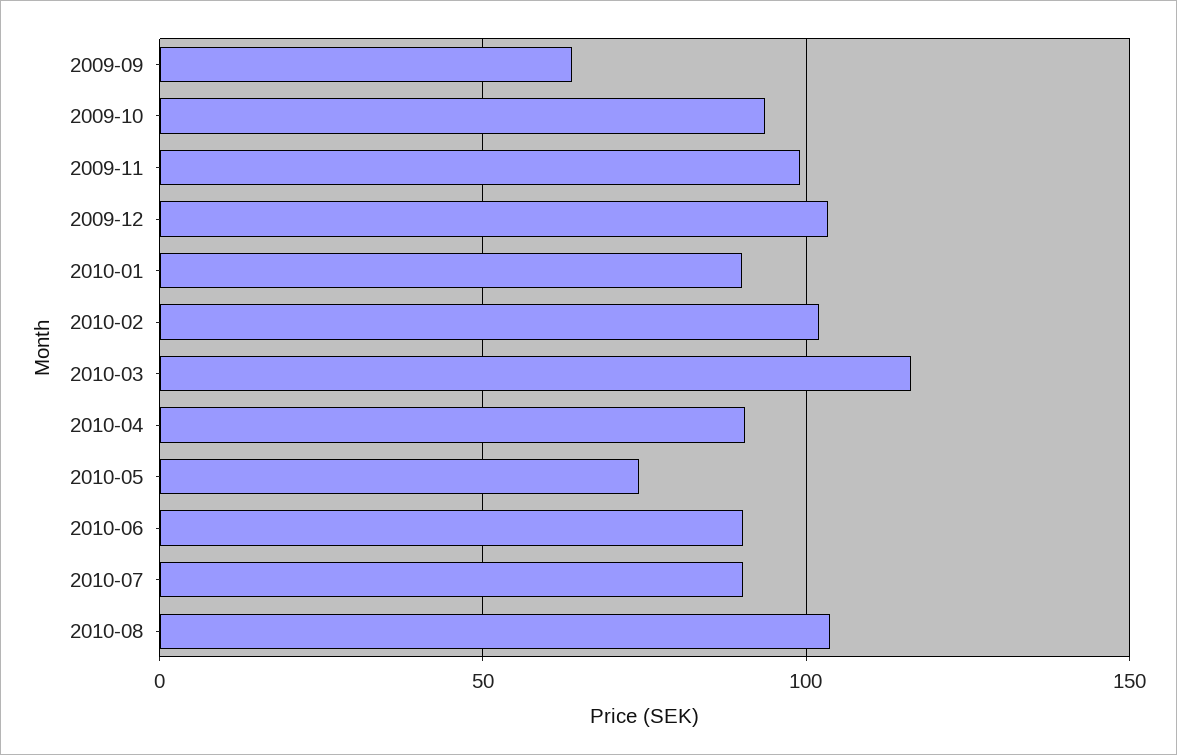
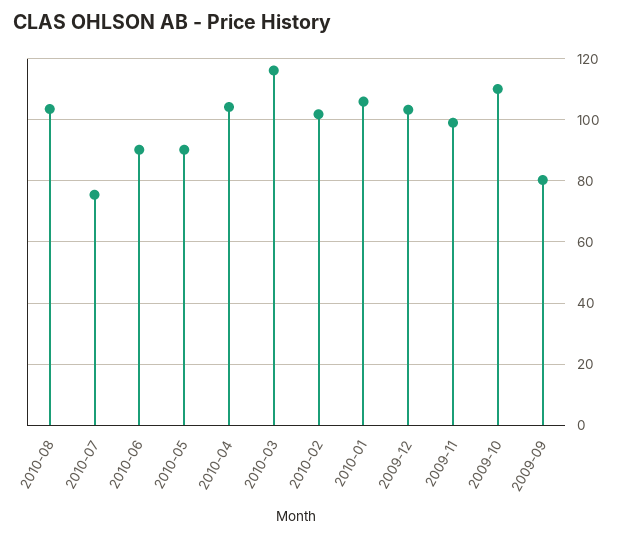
  {
-   "2009-09": 65,
+   "2009-09": 80,
-   "2009-10": 95,
+   "2009-10": 110,
    "2009-11": 100,
    "2009-12": 104,
-   "2010-01": 90,
+   "2010-01": 106,
    "2010-02": 102,
    "2010-03": 116,
-   "2010-04": 90,
+   "2010-04": 104,
-   "2010-05": 75,
+   "2010-05": 90,
    "2010-06": 90,
-   "2010-07": 90,
+   "2010-07": 76,
    "2010-08": 104
  }

